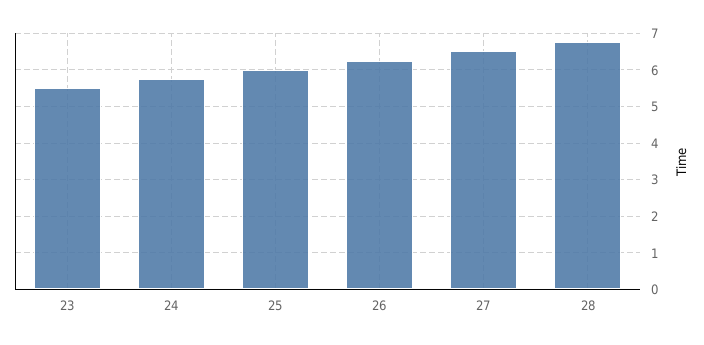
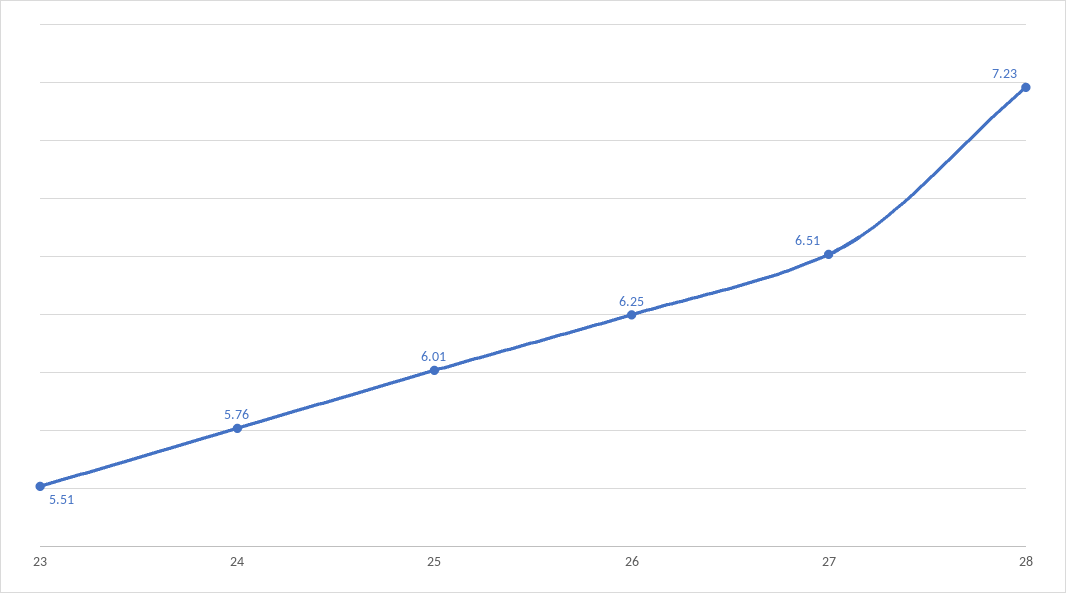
  {
    "23": 5.51,
    "24": 5.76,
    "25": 6.01,
    "26": 6.25,
    "27": 6.51,
-   "28": 6.8
+   "28": 7.23
  }

